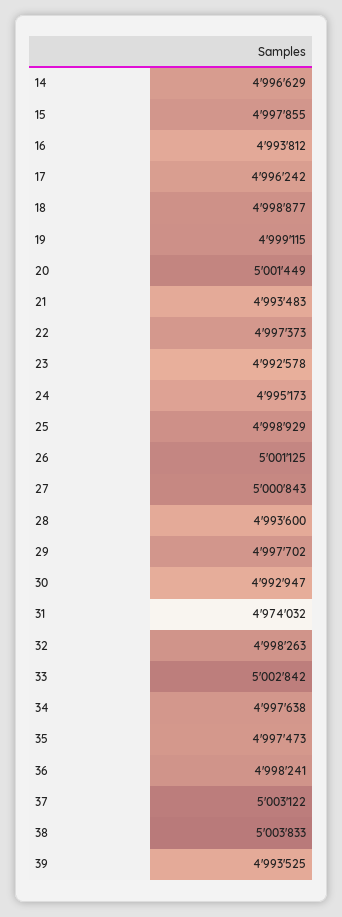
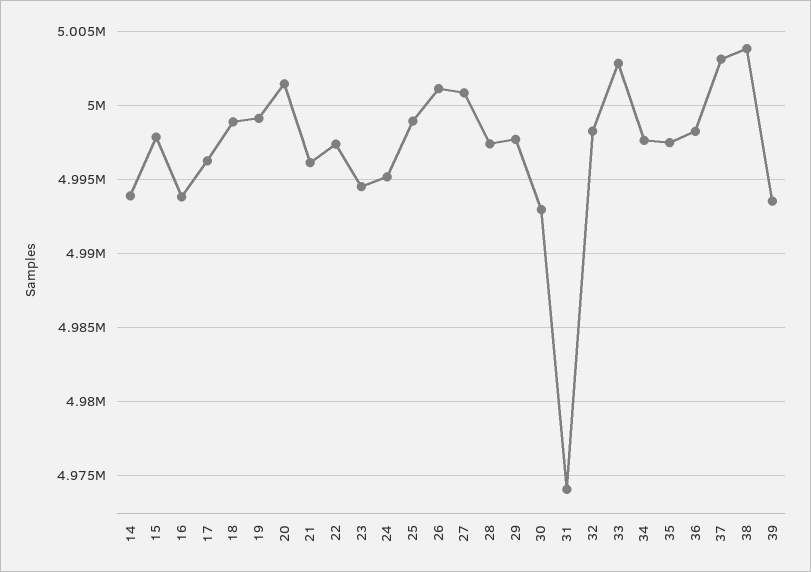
  {
-   "14": 4996629,
+   "14": 4994000,
    "15": 4997855,
    "16": 4993812,
    "17": 4996242,
    "18": 4998877,
    "19": 4999115,
    "20": 5001449,
-   "21": 4993483,
+   "21": 4996000,
    "22": 4997373,
-   "23": 4992578,
+   "23": 4994500,
    "24": 4995173,
    "25": 4998929,
    "26": 5001125,
    "27": 5000843,
-   "28": 4993600,
+   "28": 4997500,
    "29": 4997702,
    "30": 4992947,
    "31": 4974032,
    "32": 4998263,
    "33": 5002842,
    "34": 4997638,
    "35": 4997473,
    "36": 4998241,
    "37": 5003122,
    "38": 5003833,
    "39": 4993525
  }

